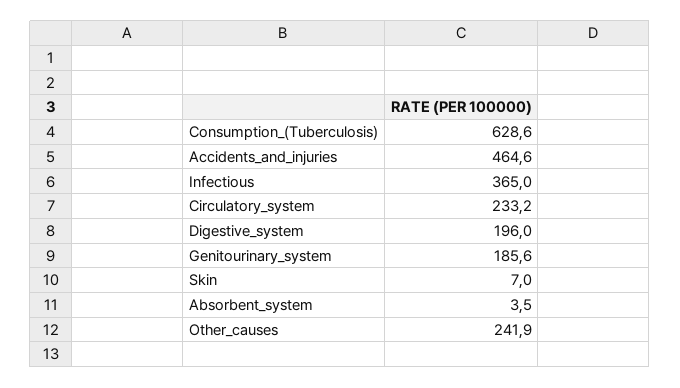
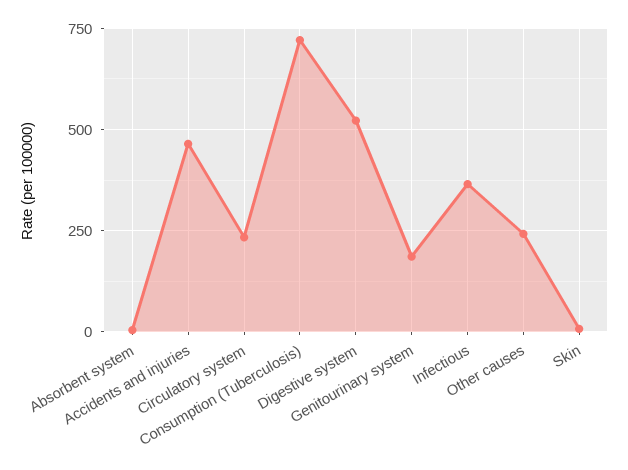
  {
-   "Consumption_(Tuberculosis)": 628.6,
+   "Consumption_(Tuberculosis)": 725,
    "Accidents_and_injuries": 464.6,
    "Infectious": 365,
    "Circulatory_system": 233.2,
-   "Digestive_system": 196,
+   "Digestive_system": 525,
    "Genitourinary_system": 185.6,
    "Skin": 7,
    "Absorbent_system": 3.5,
    "Other_causes": 241.9
  }

